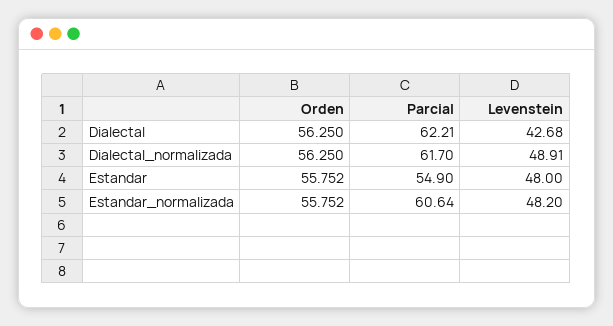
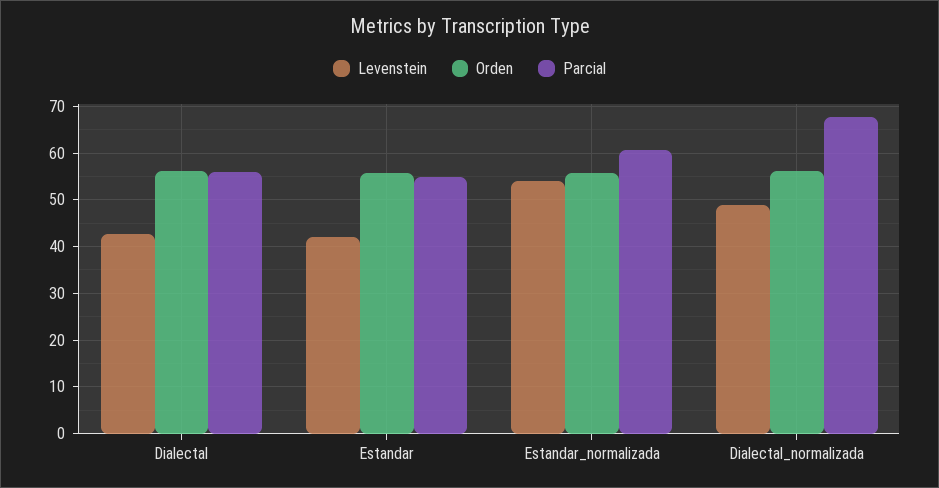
  {
    "Orden": {
      "Dialectal": 56.25,
      "Dialectal_normalizada": 56.25,
      "Estandar": 55.752,
      "Estandar_normalizada": 55.752
    },
    "Parcial": {
-     "Dialectal": 62.21,
+     "Dialectal": 56,
-     "Dialectal_normalizada": 61.7,
+     "Dialectal_normalizada": 68,
      "Estandar": 54.9,
      "Estandar_normalizada": 60.64
    },
    "Levenstein": {
      "Dialectal": 42.68,
      "Dialectal_normalizada": 48.91,
-     "Estandar": 48,
+     "Estandar": 42,
-     "Estandar_normalizada": 48.2
+     "Estandar_normalizada": 54
    }
  }

